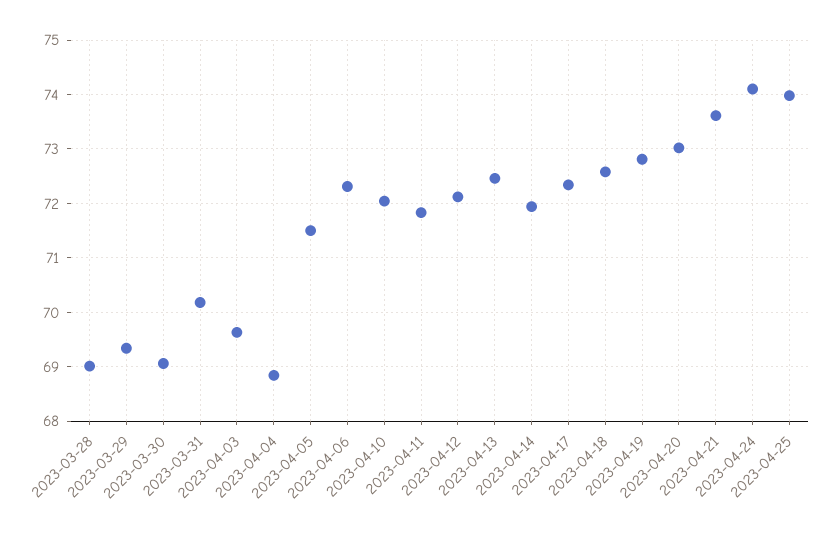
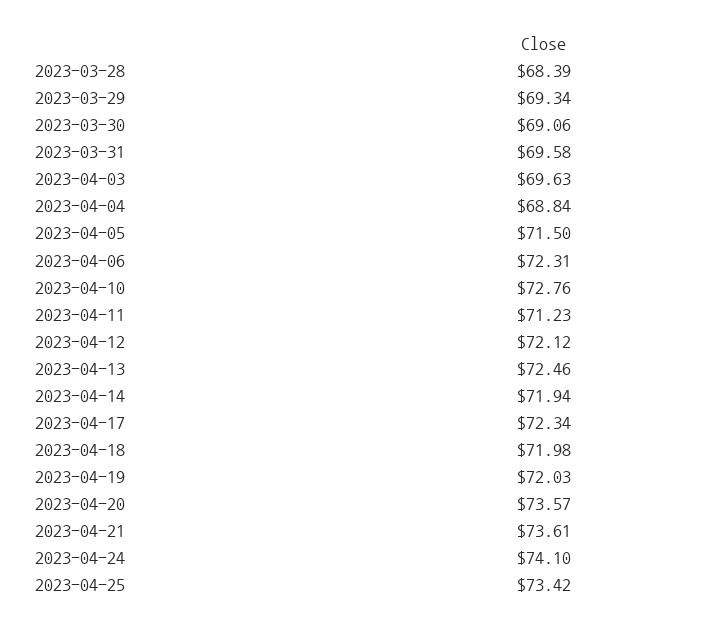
  {
-   "2023-03-28": 69,
+   "2023-03-28": 68.39,
    "2023-03-29": 69.34,
    "2023-03-30": 69.06,
-   "2023-03-31": 70.2,
+   "2023-03-31": 69.58,
    "2023-04-03": 69.63,
    "2023-04-04": 68.84,
    "2023-04-05": 71.5,
    "2023-04-06": 72.31,
-   "2023-04-10": 72,
+   "2023-04-10": 72.76,
-   "2023-04-11": 71.8,
+   "2023-04-11": 71.23,
    "2023-04-12": 72.12,
    "2023-04-13": 72.46,
    "2023-04-14": 71.94,
    "2023-04-17": 72.34,
-   "2023-04-18": 72.6,
+   "2023-04-18": 71.98,
-   "2023-04-19": 72.8,
+   "2023-04-19": 72.03,
-   "2023-04-20": 73,
+   "2023-04-20": 73.57,
    "2023-04-21": 73.61,
    "2023-04-24": 74.1,
-   "2023-04-25": 74
+   "2023-04-25": 73.42
  }

